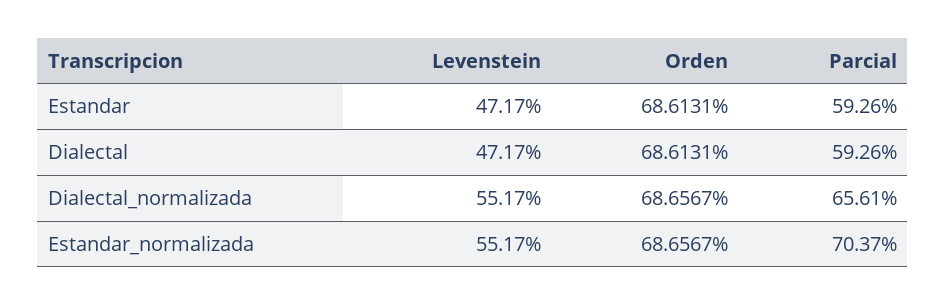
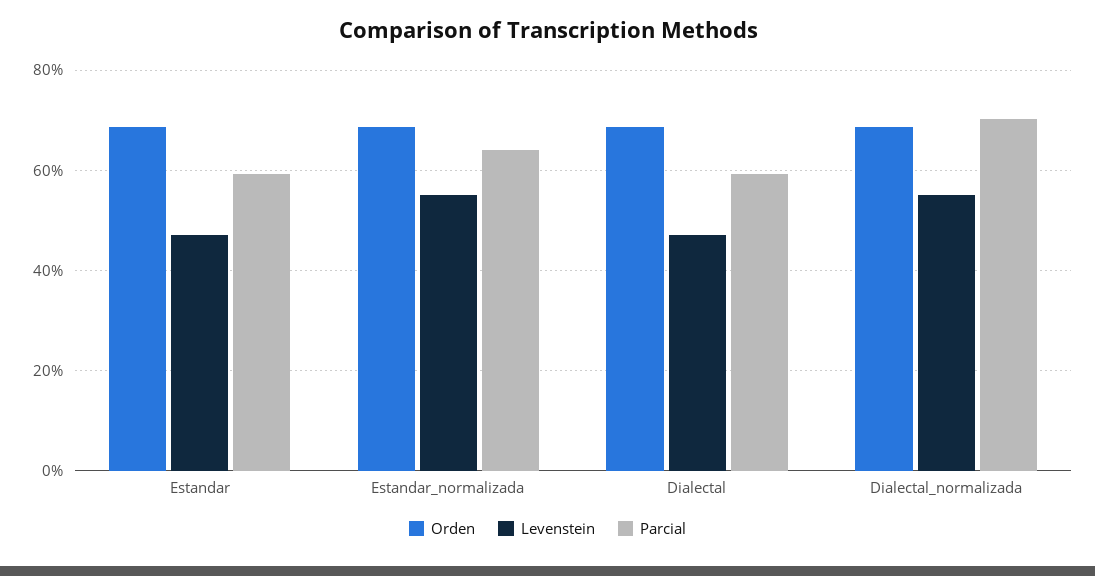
  {
    "Levenstein": {
      "Estandar": 47.17,
      "Dialectal": 47.17,
      "Dialectal_normalizada": 55.17,
      "Estandar_normalizada": 55.17
    },
    "Orden": {
      "Estandar": 68.6131,
      "Dialectal": 68.6131,
      "Dialectal_normalizada": 68.6567,
      "Estandar_normalizada": 68.6567
    },
    "Parcial": {
      "Estandar": 59.26,
      "Dialectal": 59.26,
-     "Dialectal_normalizada": 65.61,
+     "Dialectal_normalizada": 70,
-     "Estandar_normalizada": 70.37
+     "Estandar_normalizada": 64
    }
  }

